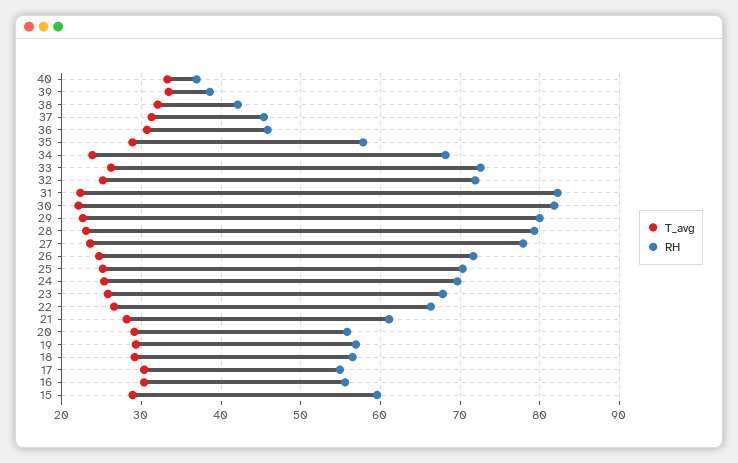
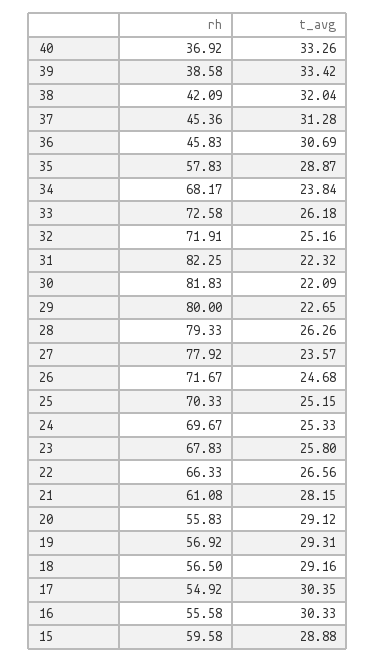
  {
    "T_avg": {
      "40": 33.26,
      "39": 33.42,
      "38": 32.04,
      "37": 31.28,
      "36": 30.69,
      "35": 28.87,
      "34": 23.84,
      "33": 26.18,
      "32": 25.16,
      "31": 22.32,
      "30": 22.09,
      "29": 22.65,
-     "28": 23,
+     "28": 26.26,
      "27": 23.57,
      "26": 24.68,
      "25": 25.15,
      "24": 25.33,
      "23": 25.8,
      "22": 26.56,
      "21": 28.15,
      "20": 29.12,
      "19": 29.31,
      "18": 29.16,
      "17": 30.35,
      "16": 30.33,
      "15": 28.88
    },
    "RH": {
      "40": 36.92,
      "39": 38.58,
      "38": 42.09,
      "37": 45.36,
      "36": 45.83,
      "35": 57.83,
      "34": 68.17,
      "33": 72.58,
      "32": 71.91,
      "31": 82.25,
      "30": 81.83,
      "29": 80,
      "28": 79.33,
      "27": 77.92,
      "26": 71.67,
      "25": 70.33,
      "24": 69.67,
      "23": 67.83,
      "22": 66.33,
      "21": 61.08,
      "20": 55.83,
      "19": 56.92,
      "18": 56.5,
      "17": 54.92,
      "16": 55.58,
      "15": 59.58
    }
  }

